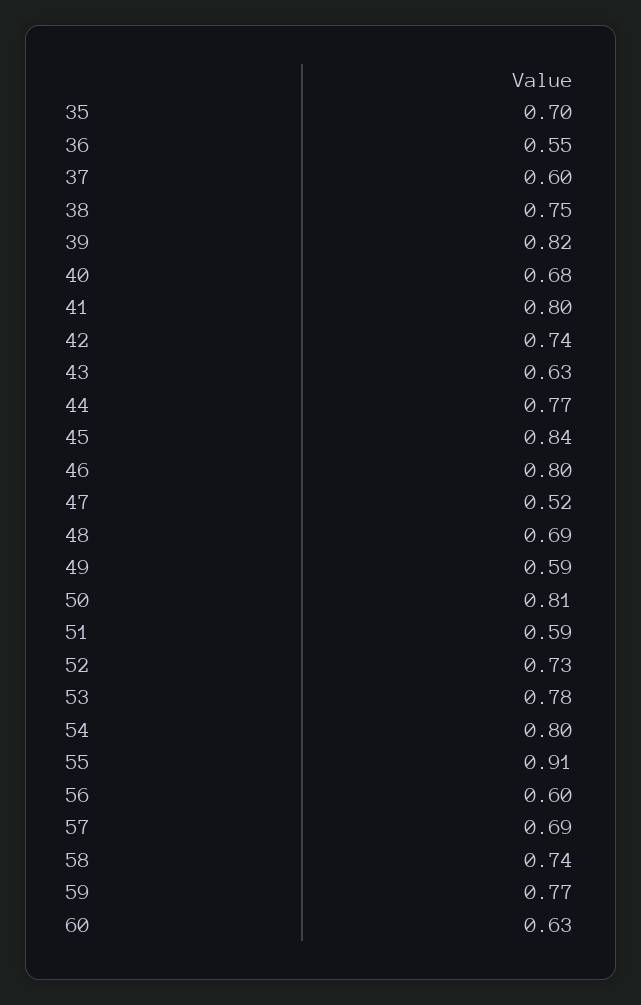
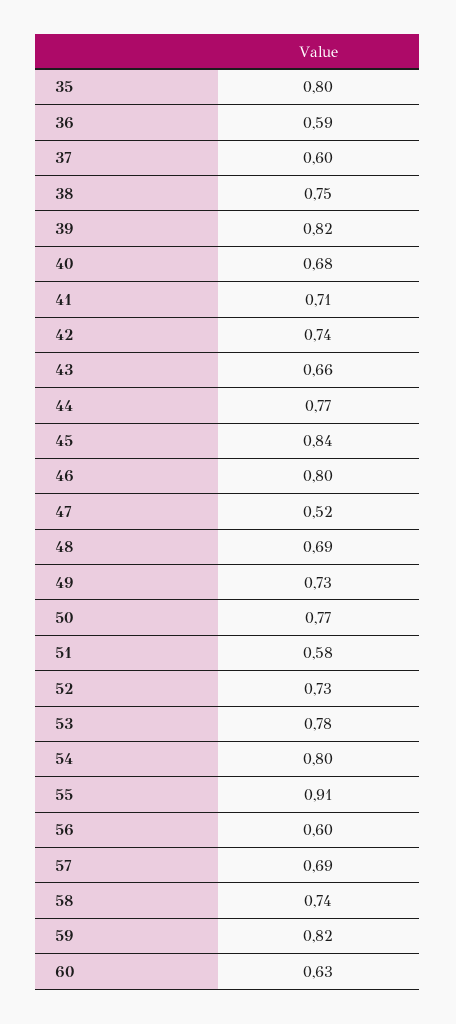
  {
-   "35": 0.7,
+   "35": 0.8,
-   "36": 0.55,
+   "36": 0.59,
    "37": 0.6,
    "38": 0.75,
    "39": 0.82,
    "40": 0.68,
-   "41": 0.8,
+   "41": 0.71,
    "42": 0.74,
-   "43": 0.63,
+   "43": 0.66,
    "44": 0.77,
    "45": 0.84,
    "46": 0.8,
    "47": 0.52,
    "48": 0.69,
-   "49": 0.59,
+   "49": 0.73,
-   "50": 0.81,
+   "50": 0.77,
-   "51": 0.59,
+   "51": 0.58,
    "52": 0.73,
    "53": 0.78,
    "54": 0.8,
    "55": 0.91,
    "56": 0.6,
    "57": 0.69,
    "58": 0.74,
-   "59": 0.77,
+   "59": 0.82,
    "60": 0.63
  }

